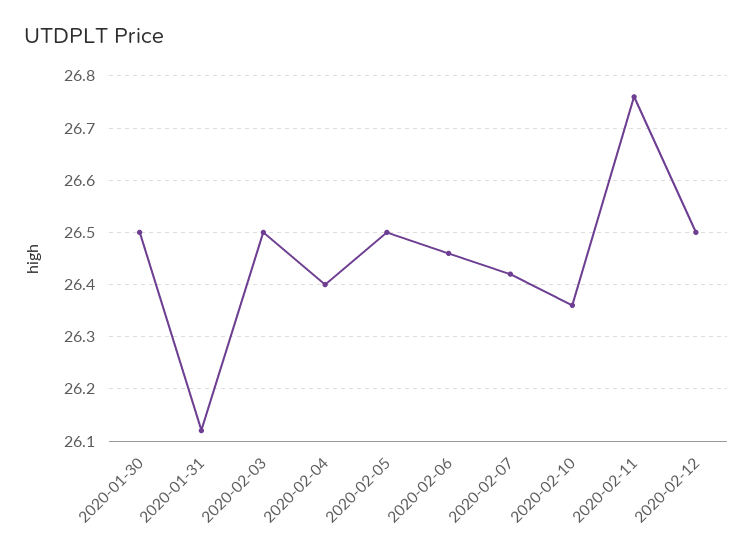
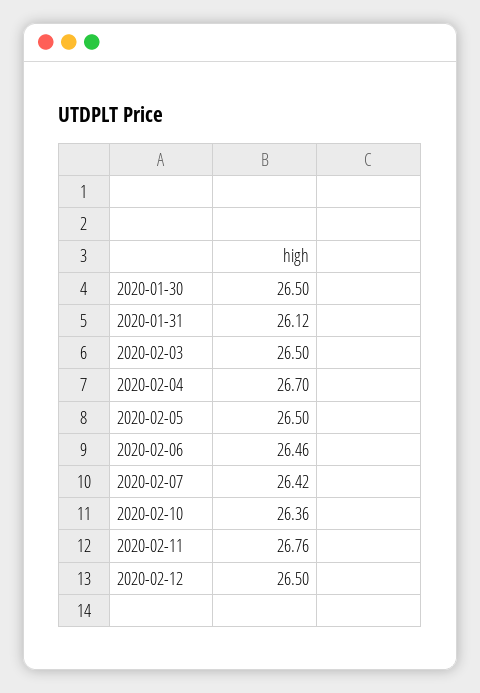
  {
    "2020-01-30": 26.5,
    "2020-01-31": 26.12,
    "2020-02-03": 26.5,
-   "2020-02-04": 26.4,
+   "2020-02-04": 26.7,
    "2020-02-05": 26.5,
    "2020-02-06": 26.46,
    "2020-02-07": 26.42,
    "2020-02-10": 26.36,
    "2020-02-11": 26.76,
    "2020-02-12": 26.5
  }

